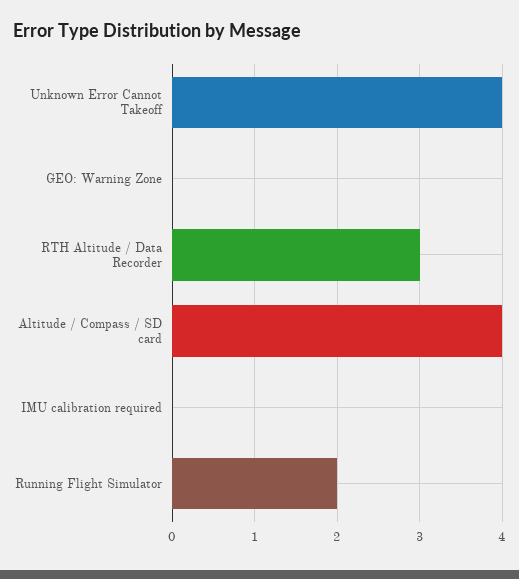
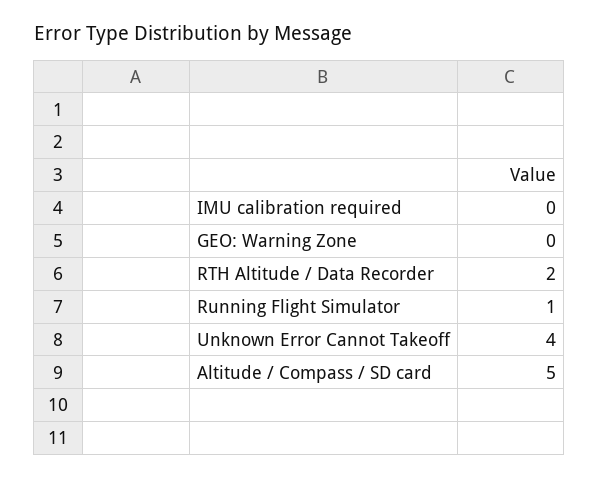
  {
    "Unknown Error Cannot Takeoff": 4,
    "GEO: Warning Zone": 0,
-   "RTH Altitude / Data Recorder": 3,
+   "RTH Altitude / Data Recorder": 2,
-   "Altitude / Compass / SD card": 4,
+   "Altitude / Compass / SD card": 5,
    "IMU calibration required": 0,
-   "Running Flight Simulator": 2
+   "Running Flight Simulator": 1
  }

